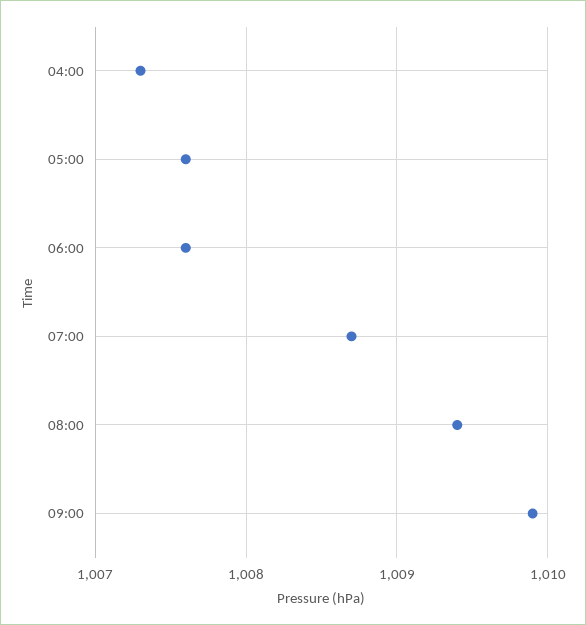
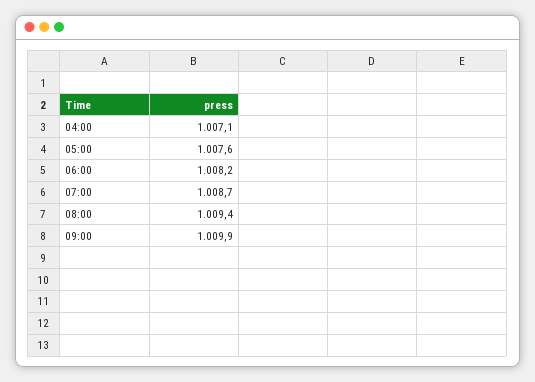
  {
-   "04:00": 1007.3,
+   "04:00": 1007.1,
    "05:00": 1007.6,
-   "06:00": 1007.6,
+   "06:00": 1008.2,
    "07:00": 1008.7,
    "08:00": 1009.4,
    "09:00": 1009.9
  }

